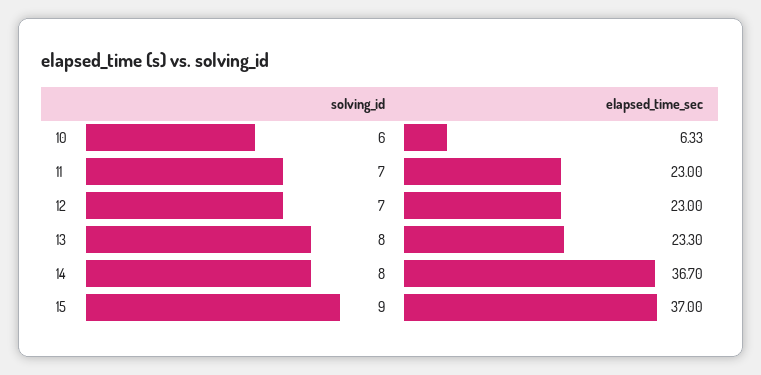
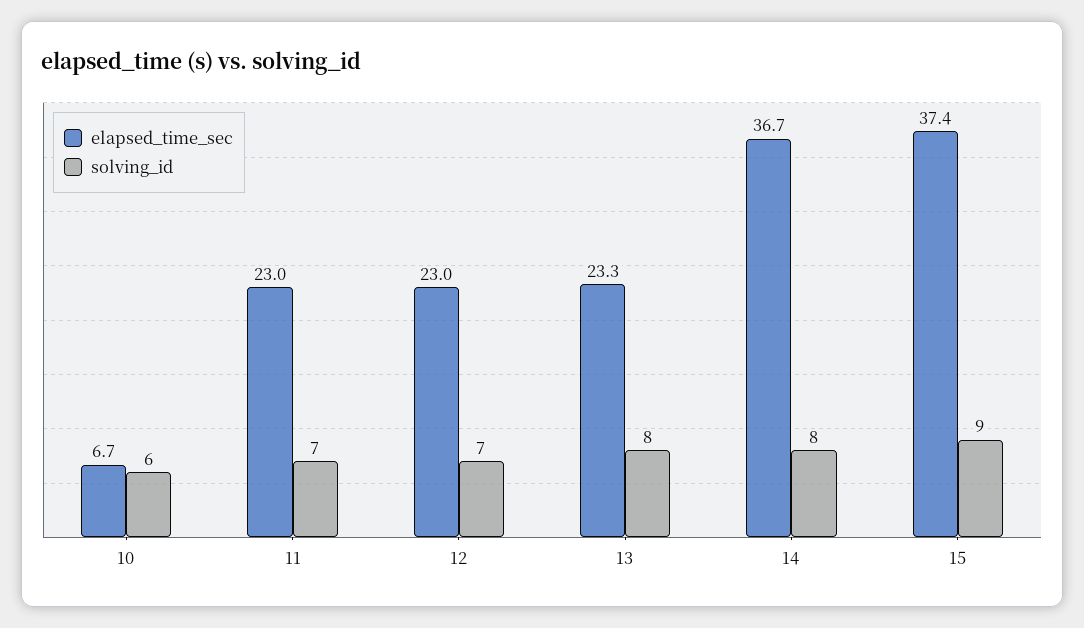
  {
    "solving_id": {
      "10": 6,
      "11": 7,
      "12": 7,
      "13": 8,
      "14": 8,
      "15": 9
    },
    "elapsed_time_sec": {
-     "10": 6.33,
+     "10": 6.7,
      "11": 23,
      "12": 23,
      "13": 23.3,
      "14": 36.7,
-     "15": 37
+     "15": 37.4
    }
  }

